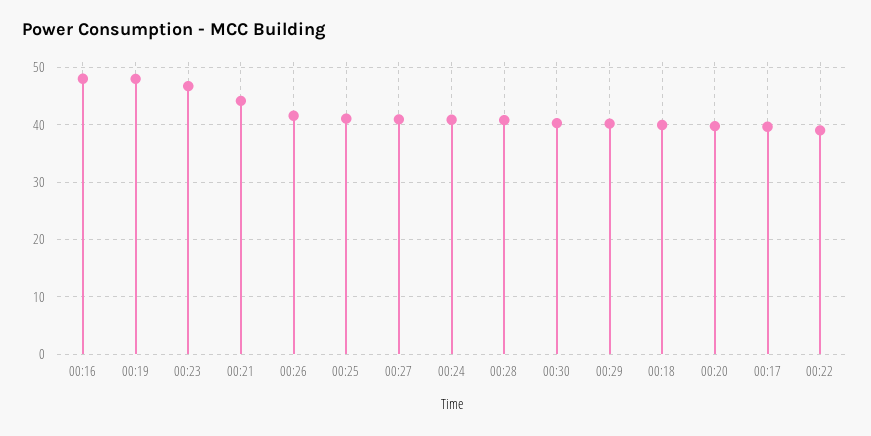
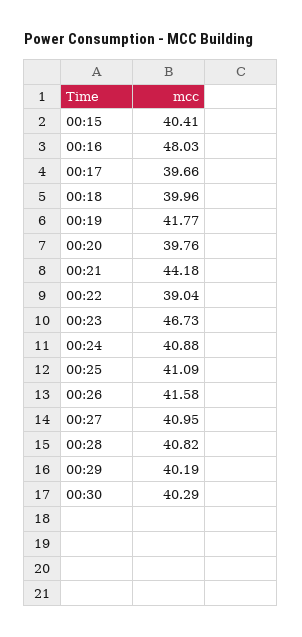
  {
    "00:16": 48.03,
-   "00:19": 48,
+   "00:19": 41.77,
    "00:23": 46.73,
    "00:21": 44.18,
    "00:26": 41.58,
    "00:25": 41.09,
    "00:27": 40.95,
    "00:24": 40.88,
    "00:28": 40.82,
    "00:30": 40.29,
    "00:29": 40.19,
    "00:18": 39.96,
    "00:20": 39.76,
    "00:17": 39.66,
-   "00:22": 39.04
+   "00:22": 39.04,
+   "00:15": 40.41
  }

